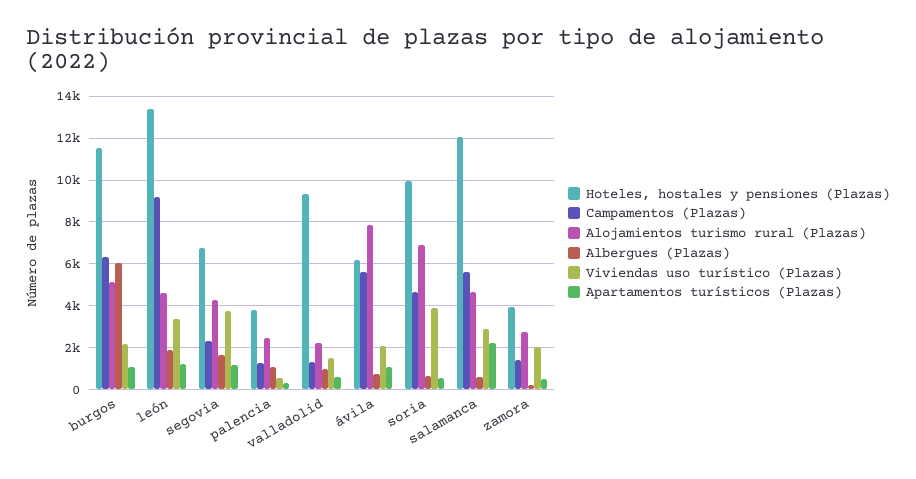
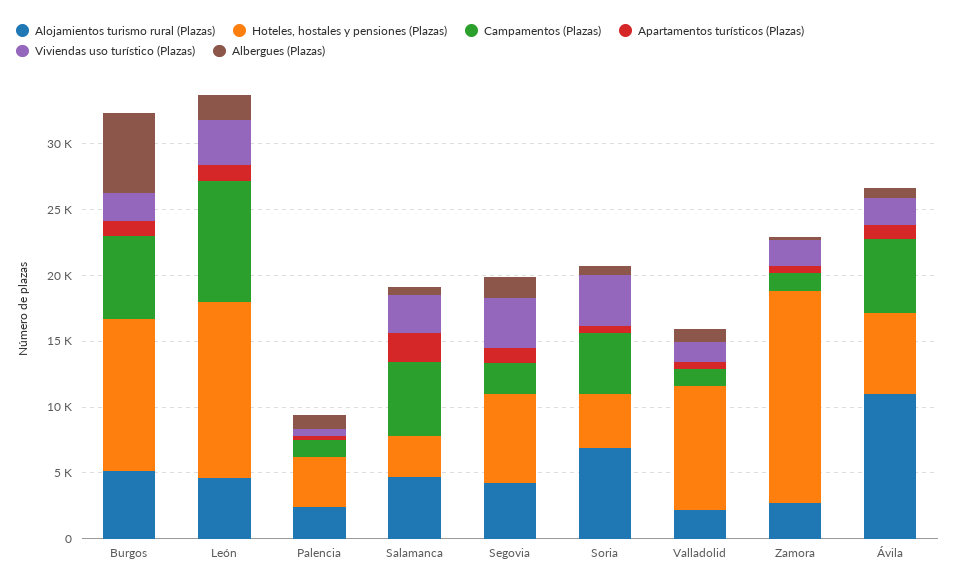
  {
    "Hoteles, hostales y pensiones (Plazas)": {
      "burgos": 11500,
      "león": 13500,
      "segovia": 7000,
      "palencia": 4000,
      "valladolid": 9500,
      "ávila": 6000,
-     "soria": 10000,
+     "soria": 4000,
-     "salamanca": 12000,
+     "salamanca": 3000,
-     "zamora": 4000
+     "zamora": 16000
    },
    "Campamentos (Plazas)": {
      "burgos": 6500,
      "león": 9000,
      "segovia": 2500,
      "palencia": 1500,
      "valladolid": 1500,
      "ávila": 5500,
      "soria": 4500,
      "salamanca": 5500,
      "zamora": 1500
    },
    "Alojamientos turismo rural (Plazas)": {
      "burgos": 5000,
      "león": 4500,
      "segovia": 4500,
      "palencia": 2500,
      "valladolid": 2000,
-     "ávila": 8000,
+     "ávila": 11000,
      "soria": 7000,
      "salamanca": 4500,
      "zamora": 2500
    },
    "Albergues (Plazas)": {
      "burgos": 6000,
      "león": 2000,
      "segovia": 1500,
      "palencia": 1000,
      "valladolid": 1000,
      "ávila": 500,
      "soria": 500,
      "salamanca": 500,
      "zamora": 0
    },
    "Viviendas uso turístico (Plazas)": {
      "burgos": 2000,
      "león": 3500,
      "segovia": 3500,
      "palencia": 500,
      "valladolid": 1500,
      "ávila": 2000,
      "soria": 4000,
      "salamanca": 3000,
      "zamora": 2000
    },
    "Apartamentos turísticos (Plazas)": {
      "burgos": 1000,
      "león": 1000,
      "segovia": 1000,
      "palencia": 500,
      "valladolid": 500,
      "ávila": 1000,
      "soria": 500,
      "salamanca": 2000,
      "zamora": 500
    }
  }

